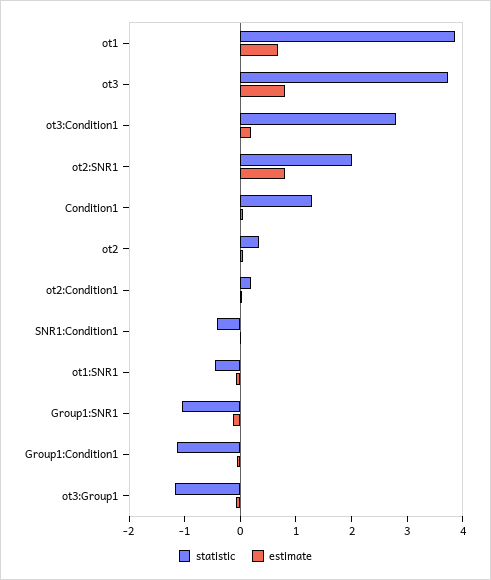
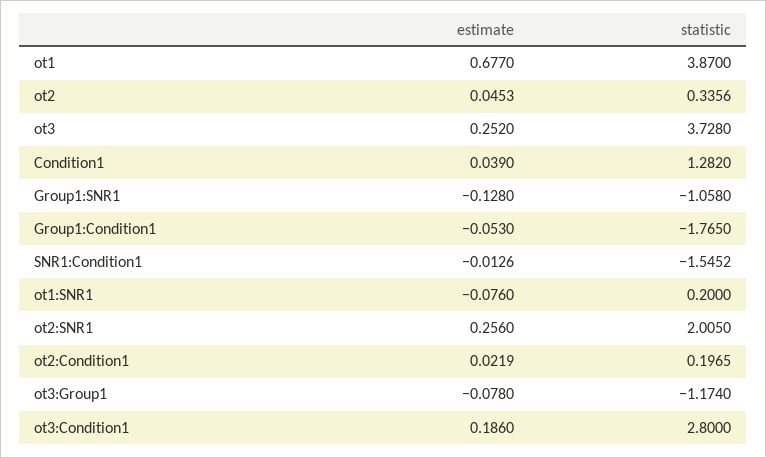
  {
    "statistic": {
      "ot1": 3.87,
      "ot3": 3.728,
      "ot3:Condition1": 2.8,
      "ot2:SNR1": 2.005,
      "Condition1": 1.282,
      "ot2": 0.3356,
      "ot2:Condition1": 0.1965,
-     "SNR1:Condition1": -0.4,
+     "SNR1:Condition1": -1.5452,
-     "ot1:SNR1": -0.4,
+     "ot1:SNR1": 0.2,
      "Group1:SNR1": -1.058,
-     "Group1:Condition1": -1.2,
+     "Group1:Condition1": -1.765,
      "ot3:Group1": -1.174
    },
    "estimate": {
      "ot1": 0.677,
-     "ot3": 0.8,
+     "ot3": 0.252,
      "ot3:Condition1": 0.186,
-     "ot2:SNR1": 0.8,
+     "ot2:SNR1": 0.256,
      "Condition1": 0.039,
      "ot2": 0.0453,
      "ot2:Condition1": 0.0219,
      "SNR1:Condition1": -0.0126,
      "ot1:SNR1": -0.076,
      "Group1:SNR1": -0.128,
      "Group1:Condition1": -0.053,
      "ot3:Group1": -0.078
    }
  }

